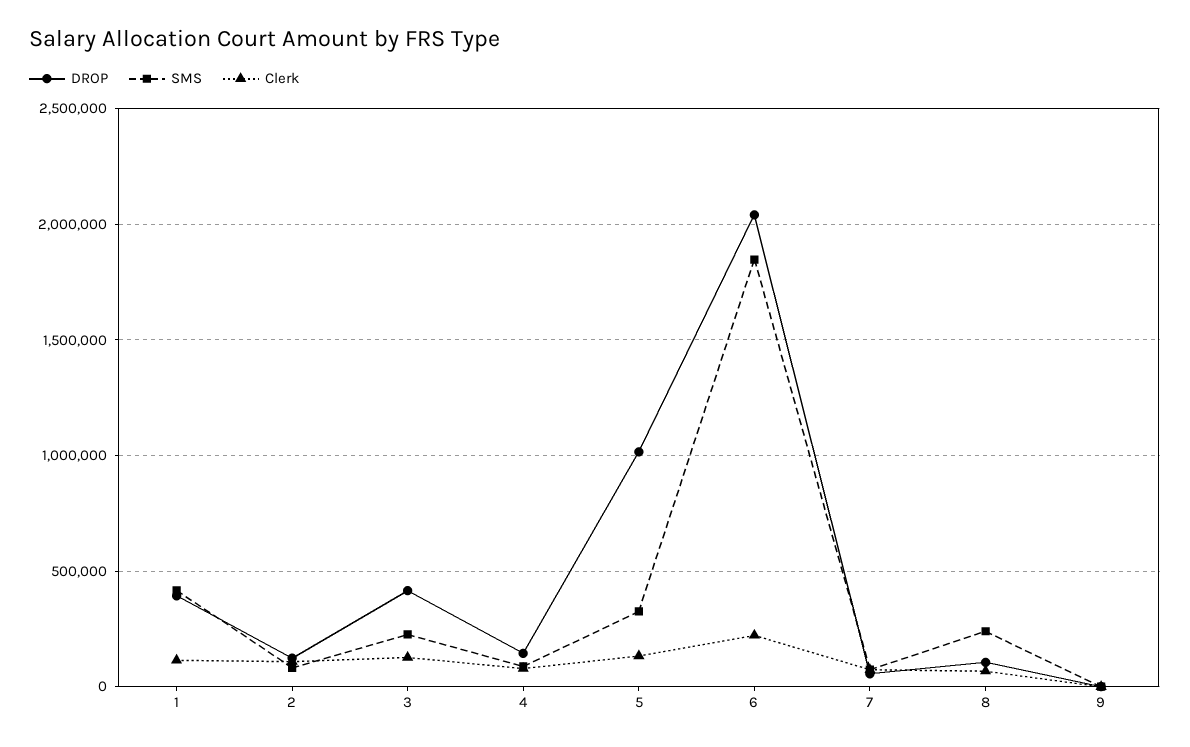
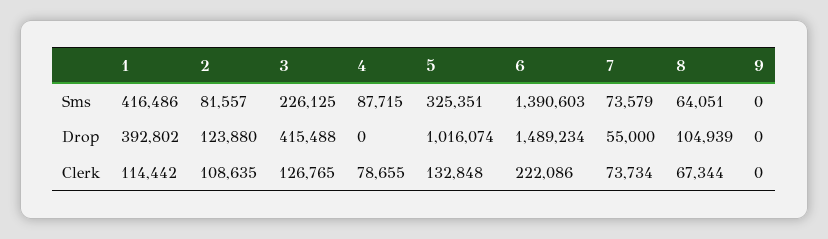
  {
    "DROP": {
      "1": 392802,
      "2": 123880,
      "3": 415488,
-     "4": 150000,
+     "4": 0,
      "5": 1016074,
-     "6": 2050000,
+     "6": 1489234,
      "7": 55000,
      "8": 104939,
      "9": 0
    },
    "SMS": {
      "1": 416486,
      "2": 81557,
      "3": 226125,
      "4": 87715,
      "5": 325351,
-     "6": 1850000,
+     "6": 1390603,
      "7": 73579,
-     "8": 250000,
+     "8": 64051,
      "9": 0
    },
    "Clerk": {
      "1": 114442,
      "2": 108635,
      "3": 126765,
      "4": 78655,
      "5": 132848,
      "6": 222086,
      "7": 73734,
      "8": 67344,
      "9": 0
    }
  }

